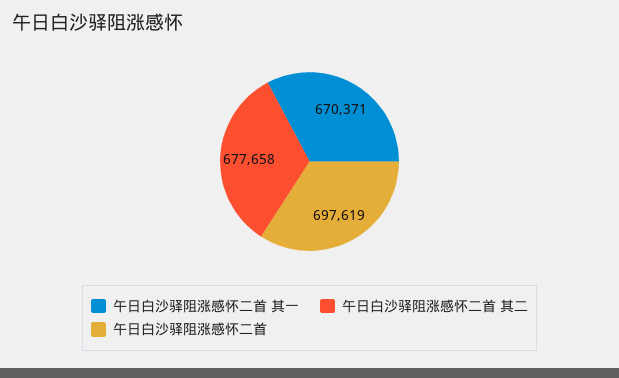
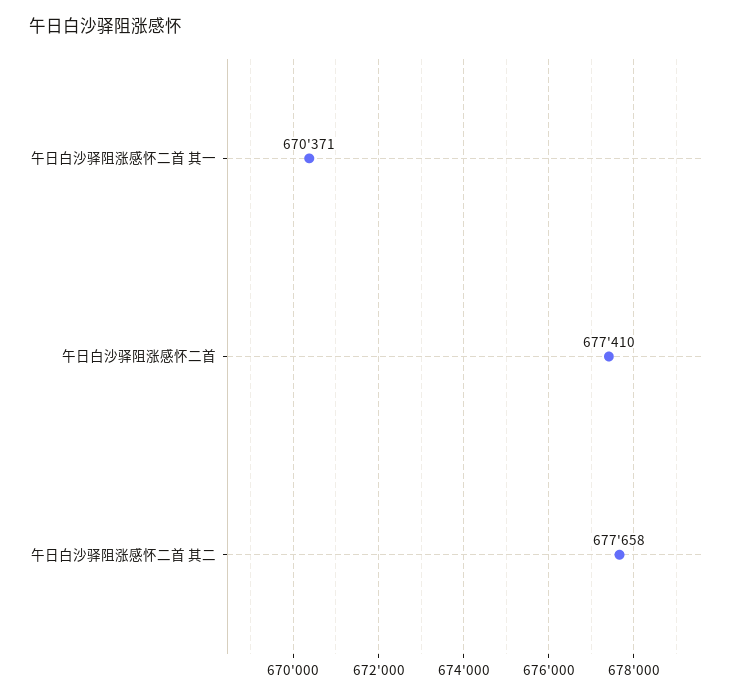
  {
    "午日白沙驿阻涨感怀二首 其一": 670371,
    "午日白沙驿阻涨感怀二首 其二": 677658,
-   "午日白沙驿阻涨感怀二首": 697619
+   "午日白沙驿阻涨感怀二首": 677410
  }

